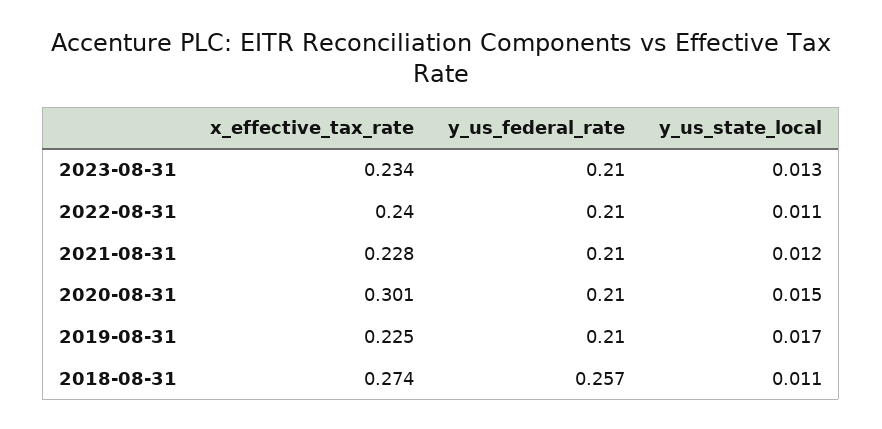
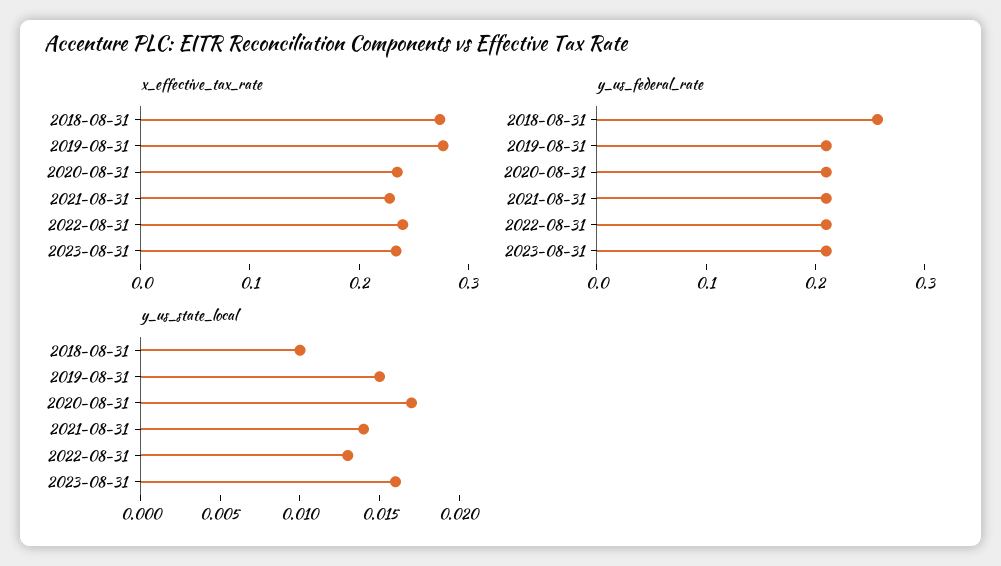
  {
    "x_effective_tax_rate": {
      "2023-08-31": 0.234,
      "2022-08-31": 0.24,
      "2021-08-31": 0.228,
-     "2020-08-31": 0.301,
+     "2020-08-31": 0.24,
-     "2019-08-31": 0.225,
+     "2019-08-31": 0.28,
      "2018-08-31": 0.274
    },
    "y_us_federal_rate": {
      "2023-08-31": 0.21,
      "2022-08-31": 0.21,
      "2021-08-31": 0.21,
      "2020-08-31": 0.21,
      "2019-08-31": 0.21,
      "2018-08-31": 0.257
    },
    "y_us_state_local": {
-     "2023-08-31": 0.013,
+     "2023-08-31": 0.016,
-     "2022-08-31": 0.011,
+     "2022-08-31": 0.013,
-     "2021-08-31": 0.012,
+     "2021-08-31": 0.014,
-     "2020-08-31": 0.015,
+     "2020-08-31": 0.017,
-     "2019-08-31": 0.017,
+     "2019-08-31": 0.015,
-     "2018-08-31": 0.011
+     "2018-08-31": 0.01
    }
  }

